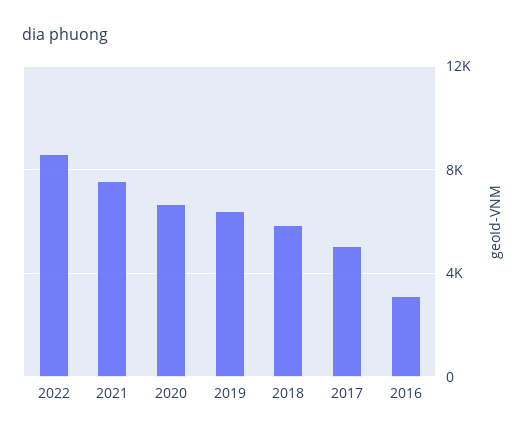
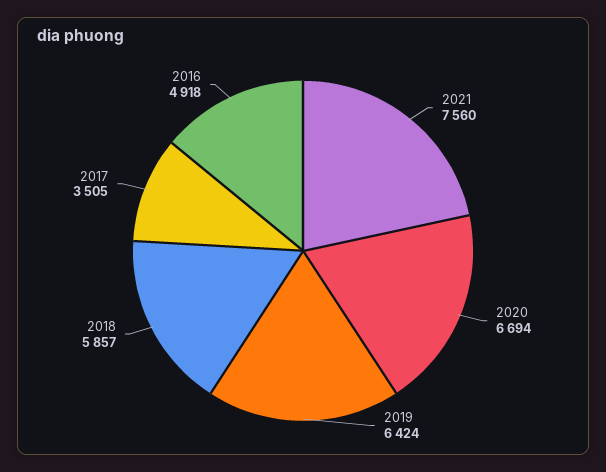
  {
-   "2022": 8500,
    "2021": 7560,
    "2020": 6694,
    "2019": 6424,
    "2018": 5857,
-   "2017": 5000,
+   "2017": 3505,
-   "2016": 3000
+   "2016": 4918
  }

